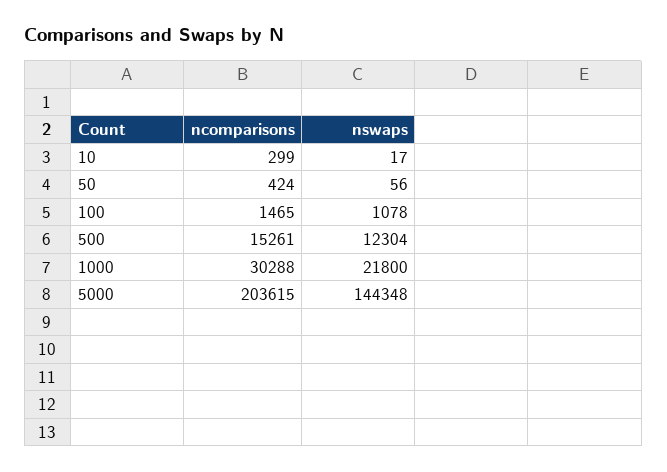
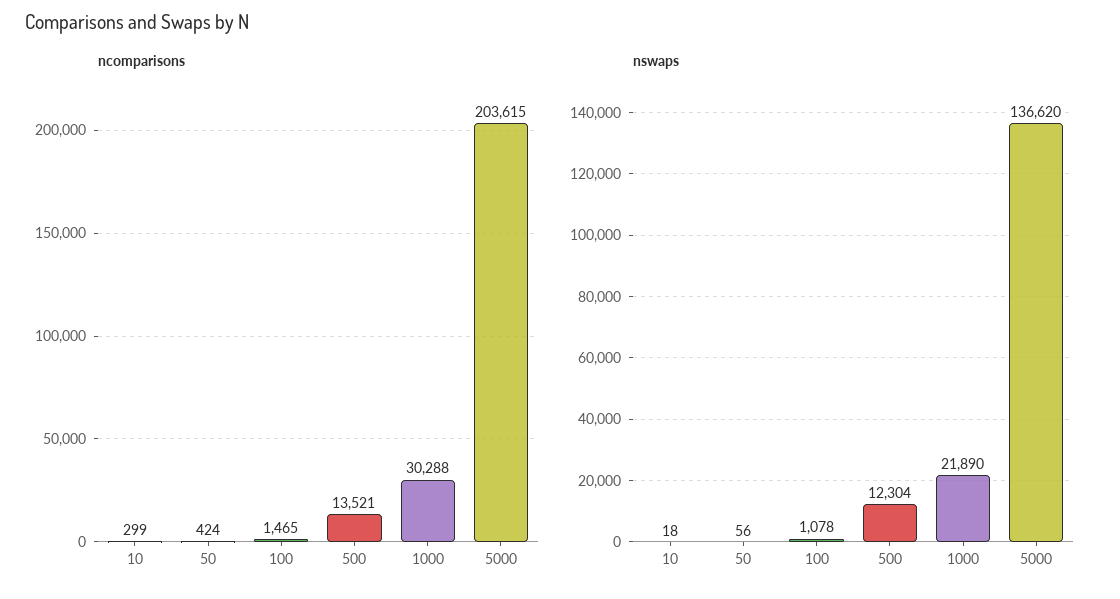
  {
    "ncomparisons": {
      "10": 299,
      "50": 424,
      "100": 1465,
-     "500": 15261,
+     "500": 13521,
      "1000": 30288,
      "5000": 203615
    },
    "nswaps": {
-     "10": 17,
+     "10": 18,
      "50": 56,
      "100": 1078,
      "500": 12304,
-     "1000": 21800,
+     "1000": 21890,
-     "5000": 144348
+     "5000": 136620
    }
  }

